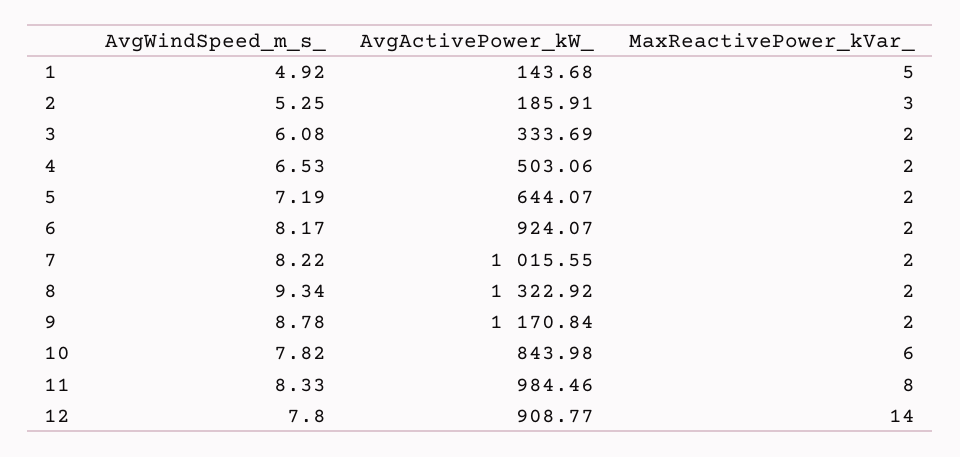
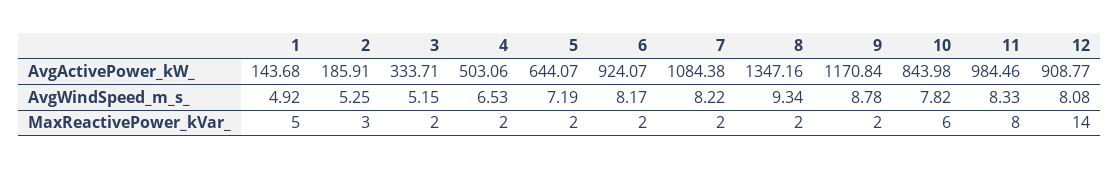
  {
    "AvgWindSpeed_m_s_": {
      "1": 4.92,
      "2": 5.25,
-     "3": 6.08,
+     "3": 5.15,
      "4": 6.53,
      "5": 7.19,
      "6": 8.17,
      "7": 8.22,
      "8": 9.34,
      "9": 8.78,
      "10": 7.82,
      "11": 8.33,
-     "12": 7.8
+     "12": 8.08
    },
    "AvgActivePower_kW_": {
      "1": 143.68,
      "2": 185.91,
-     "3": 333.69,
+     "3": 333.71,
      "4": 503.06,
      "5": 644.07,
      "6": 924.07,
-     "7": 1015.55,
+     "7": 1084.38,
-     "8": 1322.92,
+     "8": 1347.16,
      "9": 1170.84,
      "10": 843.98,
      "11": 984.46,
      "12": 908.77
    },
    "MaxReactivePower_kVar_": {
      "1": 5,
      "2": 3,
      "3": 2,
      "4": 2,
      "5": 2,
      "6": 2,
      "7": 2,
      "8": 2,
      "9": 2,
      "10": 6,
      "11": 8,
      "12": 14
    }
  }

